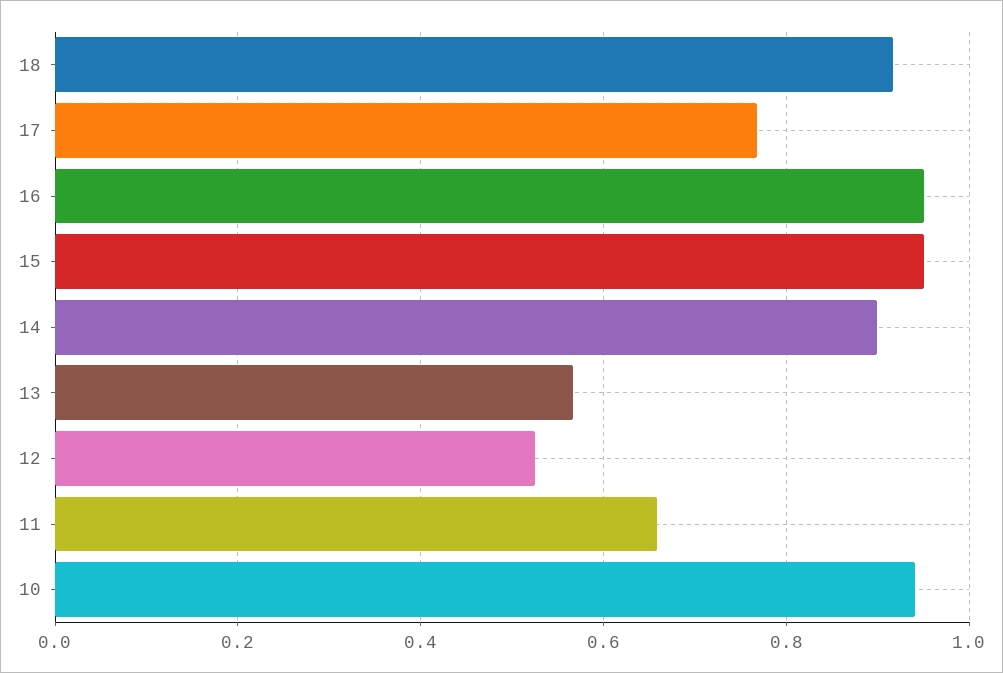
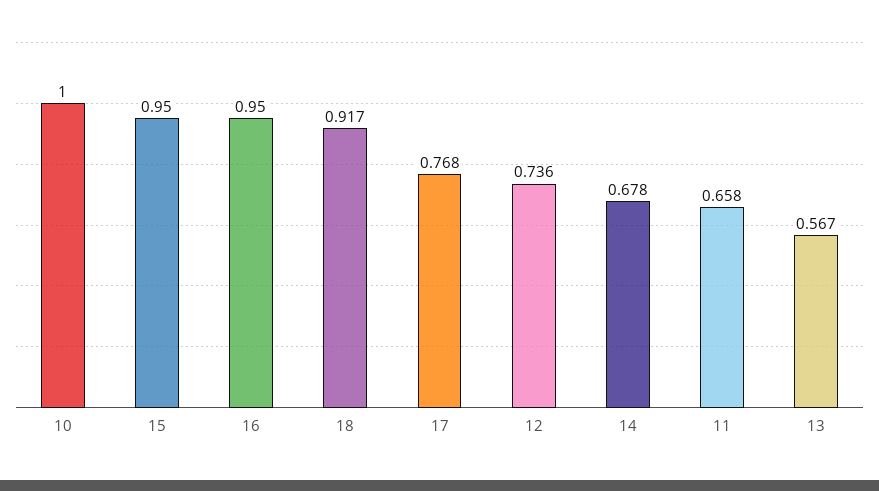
  {
    "18": 0.917,
    "17": 0.768,
    "16": 0.95,
    "15": 0.95,
-   "14": 0.9,
+   "14": 0.678,
    "13": 0.567,
-   "12": 0.52,
+   "12": 0.736,
    "11": 0.658,
-   "10": 0.94
+   "10": 1
  }

